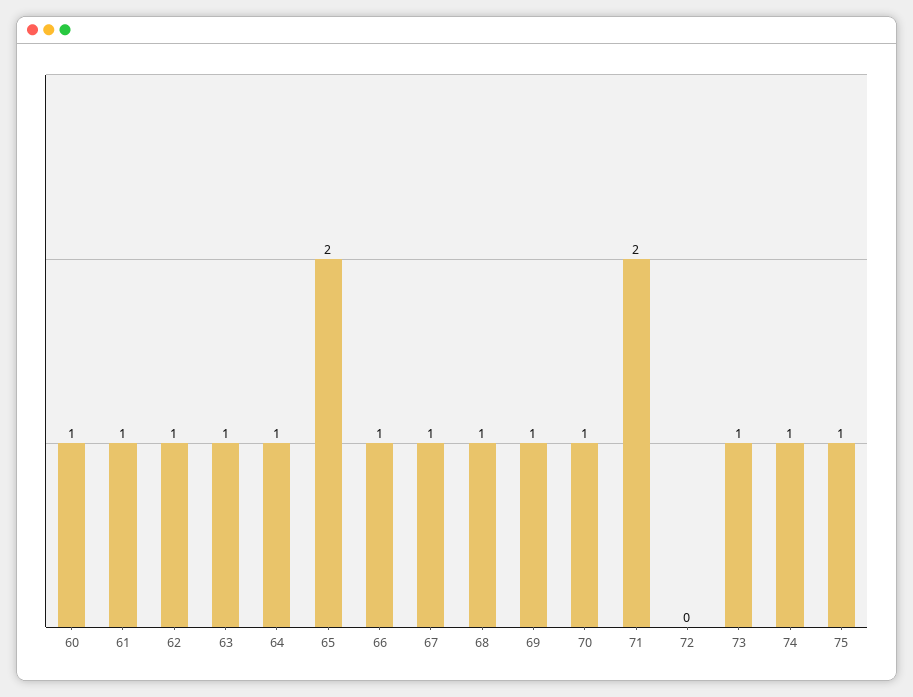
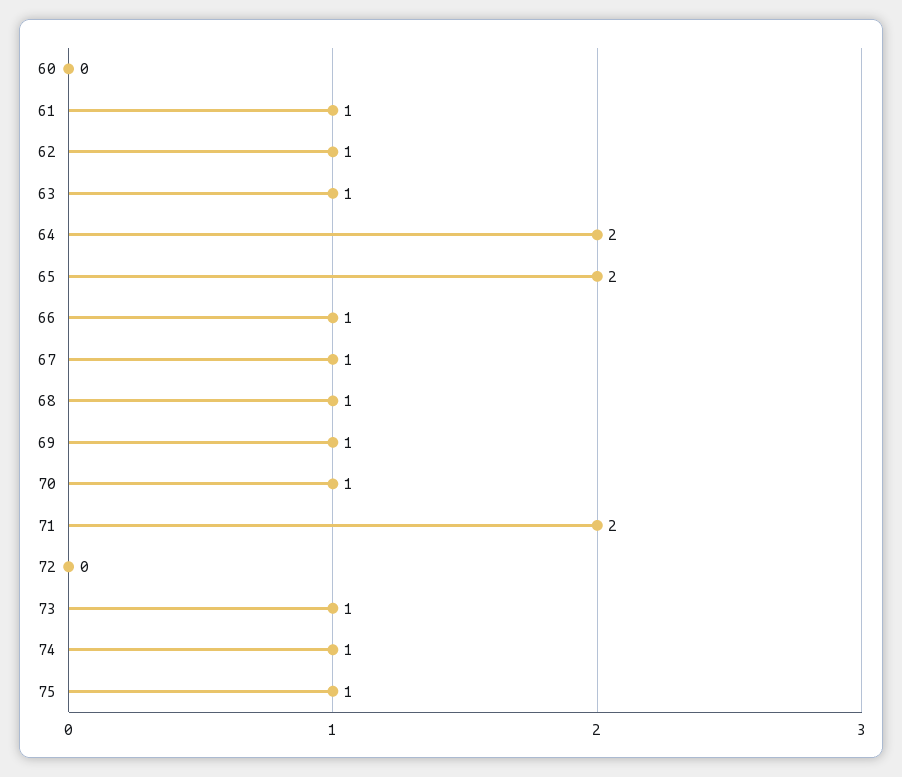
  {
-   "60": 1,
+   "60": 0,
    "61": 1,
    "62": 1,
    "63": 1,
-   "64": 1,
+   "64": 2,
    "65": 2,
    "66": 1,
    "67": 1,
    "68": 1,
    "69": 1,
    "70": 1,
    "71": 2,
    "72": 0,
    "73": 1,
    "74": 1,
    "75": 1
  }

